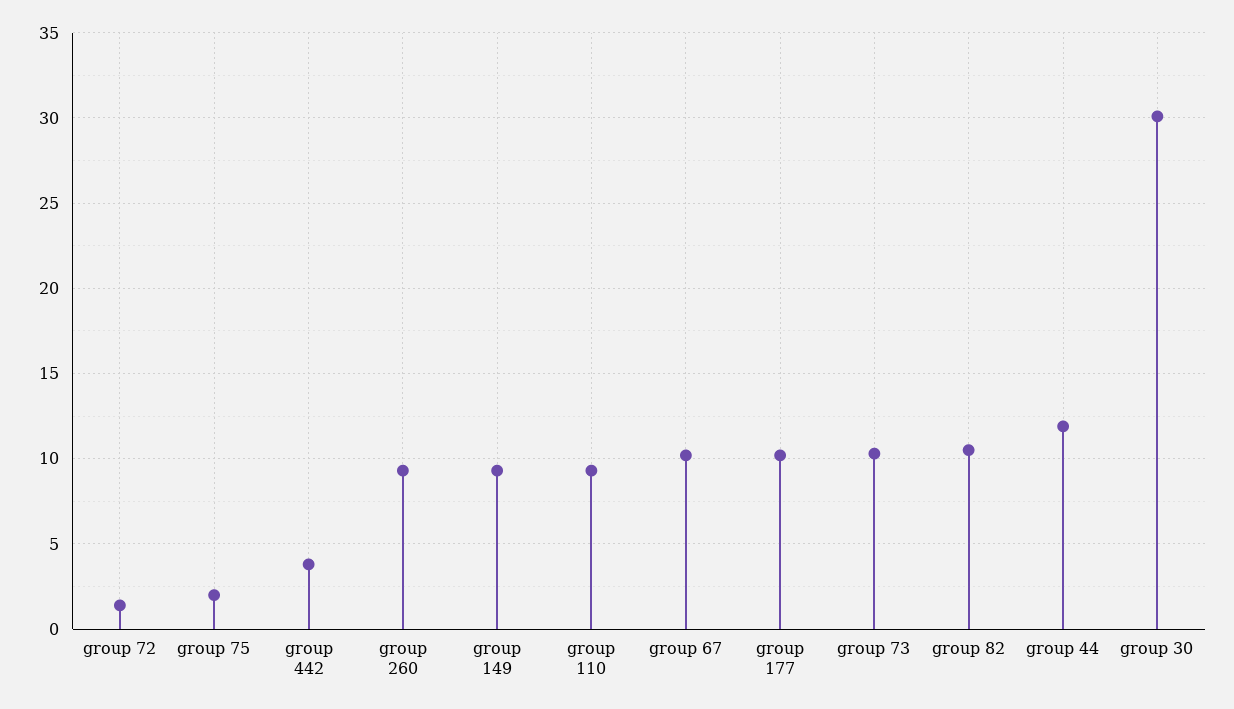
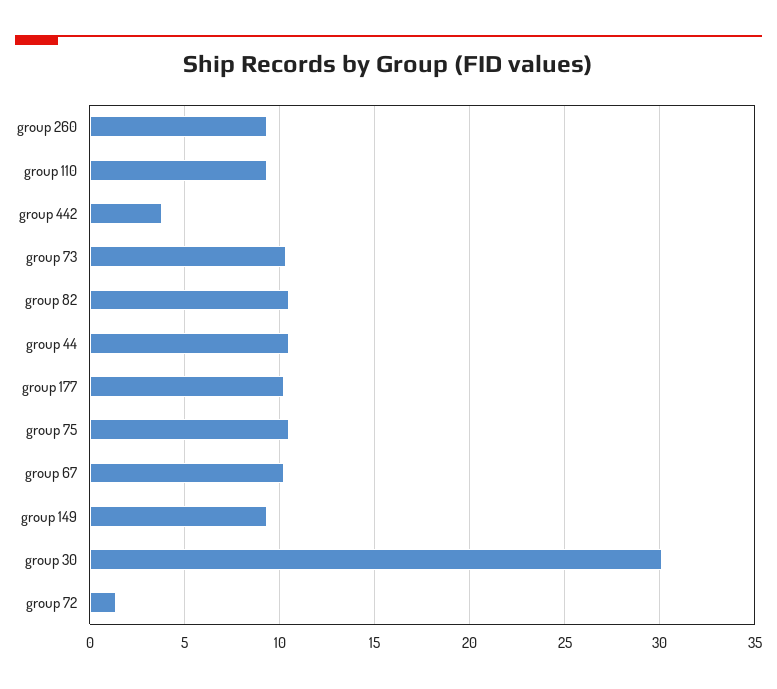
  {
    "group 72": 1.5,
-   "group 75": 2,
+   "group 75": 10.5,
    "group 442": 4,
    "group 260": 9.5,
    "group 149": 9.5,
    "group 110": 9.5,
    "group 67": 10,
    "group 177": 10,
    "group 73": 10.5,
    "group 82": 10.5,
-   "group 44": 12,
+   "group 44": 10.5,
    "group 30": 30
  }

